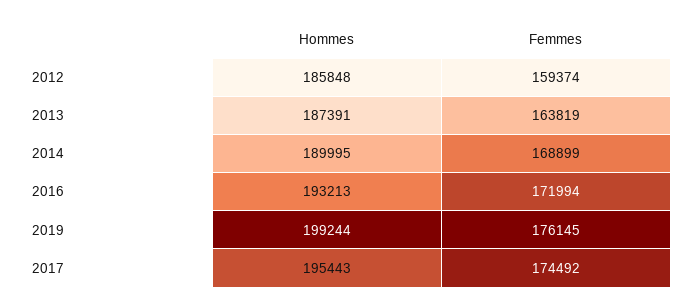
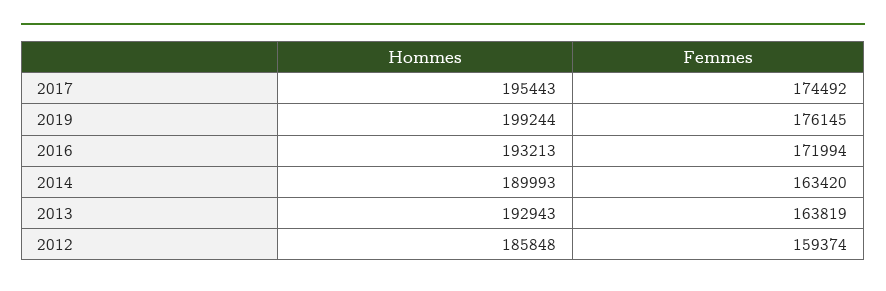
  {
    "Hommes": {
      "2012": 185848,
-     "2013": 187391,
+     "2013": 192943,
-     "2014": 189995,
+     "2014": 189993,
      "2016": 193213,
      "2019": 199244,
      "2017": 195443
    },
    "Femmes": {
      "2012": 159374,
      "2013": 163819,
-     "2014": 168899,
+     "2014": 163420,
      "2016": 171994,
      "2019": 176145,
      "2017": 174492
    }
  }

